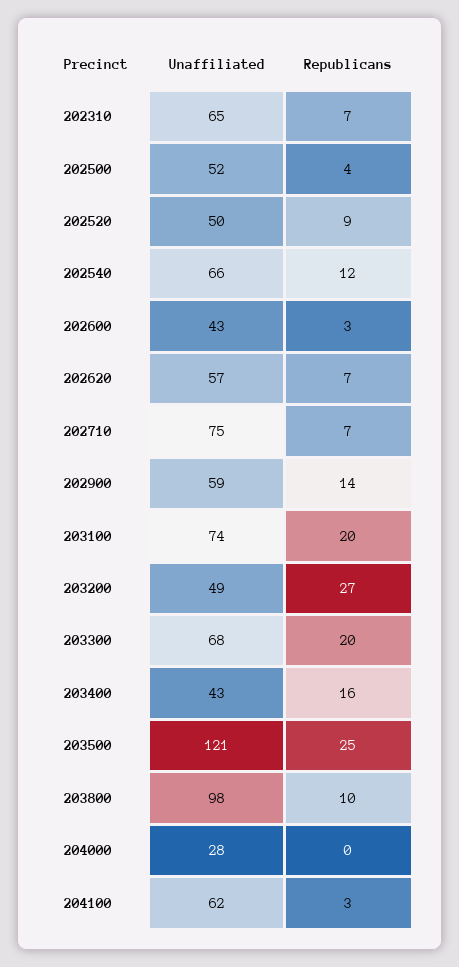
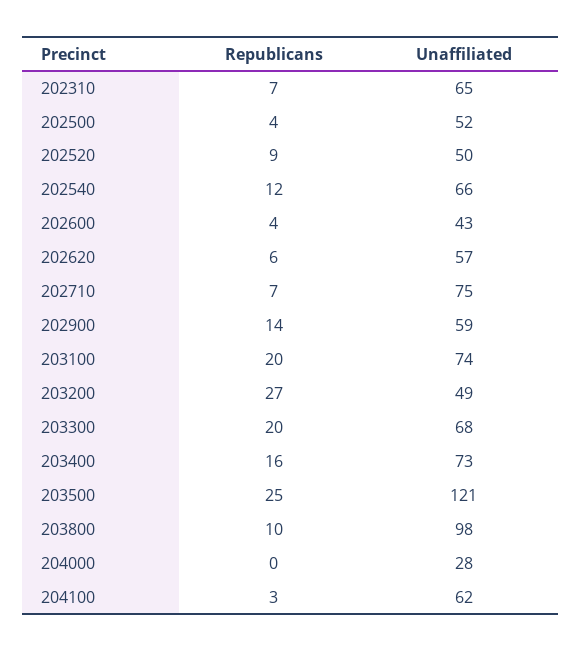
  {
    "Unaffiliated": {
      "202310": 65,
      "202500": 52,
      "202520": 50,
      "202540": 66,
      "202600": 43,
      "202620": 57,
      "202710": 75,
      "202900": 59,
      "203100": 74,
      "203200": 49,
      "203300": 68,
-     "203400": 43,
+     "203400": 73,
      "203500": 121,
      "203800": 98,
      "204000": 28,
      "204100": 62
    },
    "Republicans": {
      "202310": 7,
      "202500": 4,
      "202520": 9,
      "202540": 12,
-     "202600": 3,
+     "202600": 4,
-     "202620": 7,
+     "202620": 6,
      "202710": 7,
      "202900": 14,
      "203100": 20,
      "203200": 27,
      "203300": 20,
      "203400": 16,
      "203500": 25,
      "203800": 10,
      "204000": 0,
      "204100": 3
    }
  }

